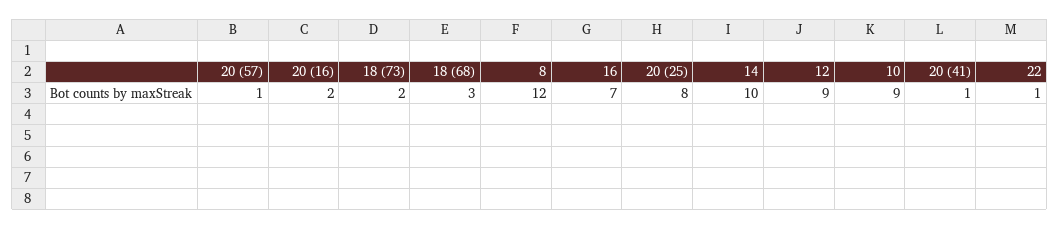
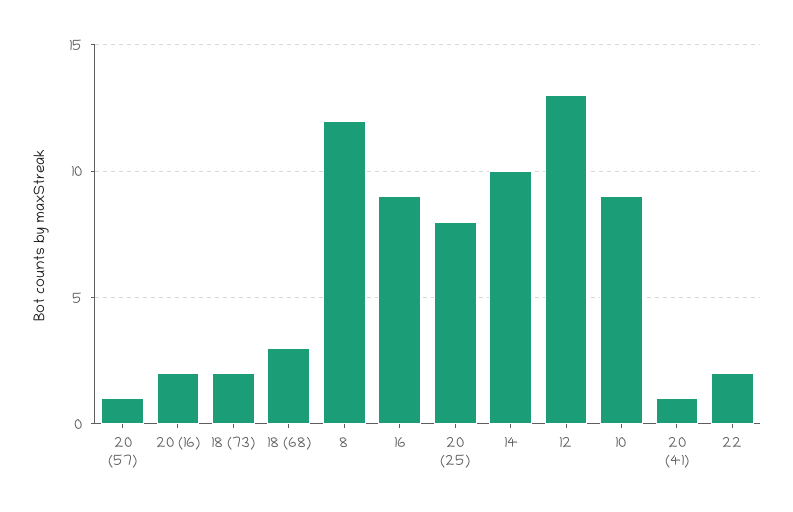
  {
    "20 (57)": 1,
    "20 (16)": 2,
    "18 (73)": 2,
    "18 (68)": 3,
    "8": 12,
-   "16": 7,
+   "16": 9,
    "20 (25)": 8,
    "14": 10,
-   "12": 9,
+   "12": 13,
    "10": 9,
    "20 (41)": 1,
-   "22": 1
+   "22": 2
  }

